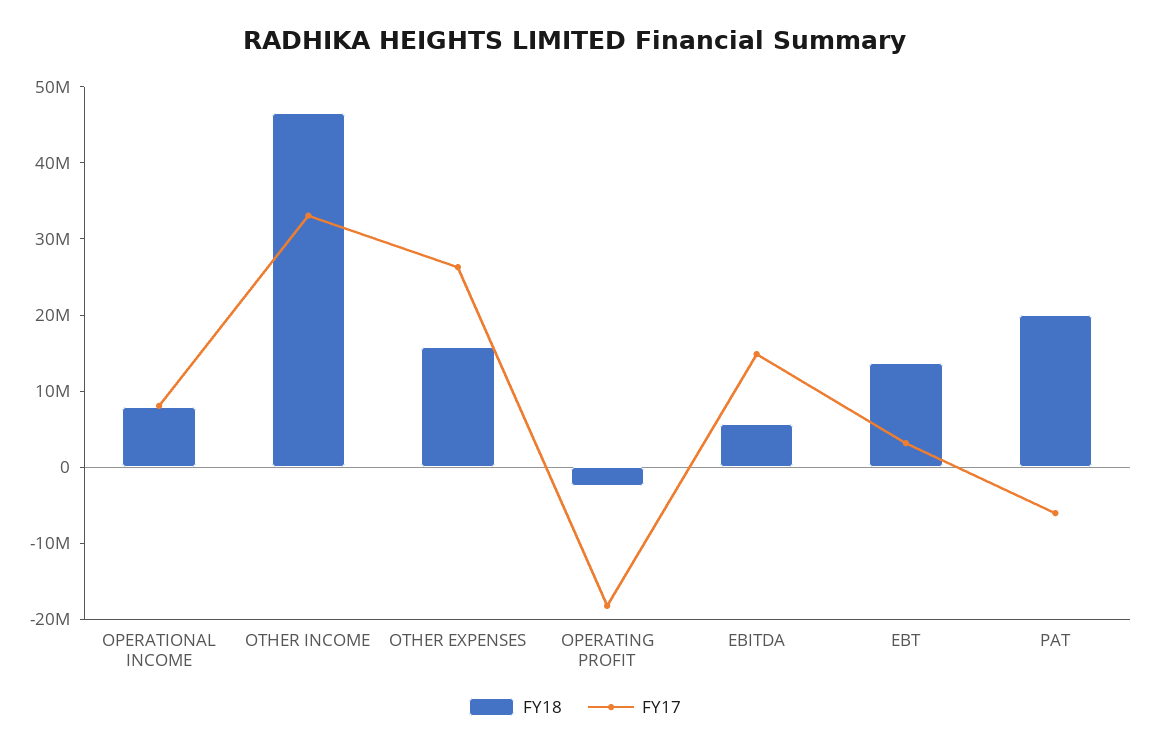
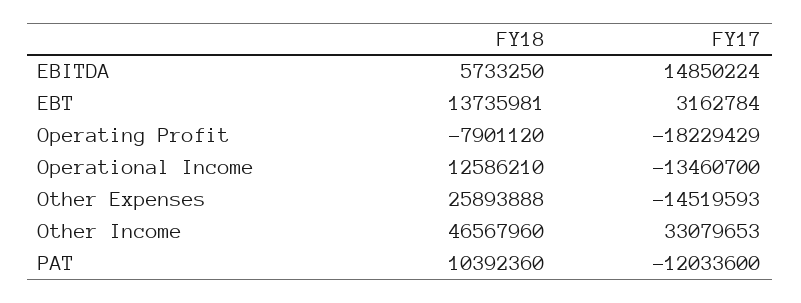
  {
    "FY18": {
-     "OPERATIONAL INCOME": 8000000,
+     "OPERATIONAL INCOME": 12586210,
      "OTHER INCOME": 46567960,
-     "OTHER EXPENSES": 16000000,
+     "OTHER EXPENSES": 25893888,
-     "OPERATING PROFIT": -2000000,
+     "OPERATING PROFIT": -7901120,
      "EBITDA": 5733250,
      "EBT": 13735981,
-     "PAT": 20000000
+     "PAT": 10392360
    },
    "FY17": {
-     "OPERATIONAL INCOME": 8000000,
+     "OPERATIONAL INCOME": -13460700,
      "OTHER INCOME": 33079653,
-     "OTHER EXPENSES": 26000000,
+     "OTHER EXPENSES": -14519593,
      "OPERATING PROFIT": -18229429,
      "EBITDA": 14850224,
      "EBT": 3162784,
-     "PAT": -6000000
+     "PAT": -12033600
    }
  }

